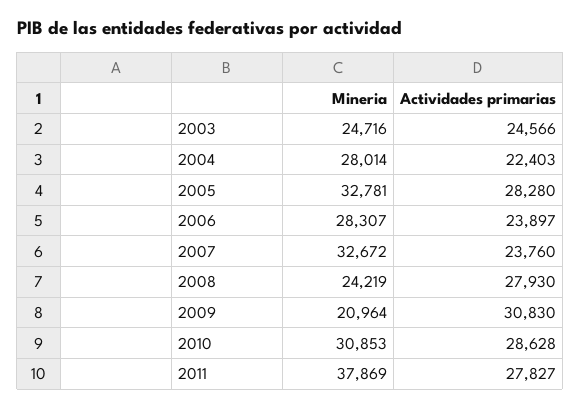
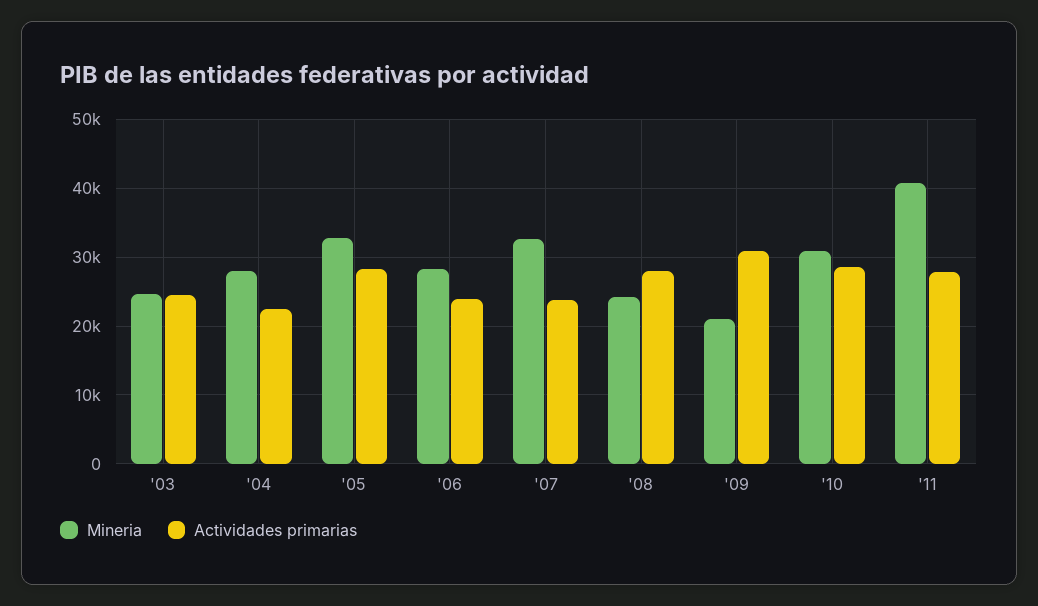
  {
    "Mineria": {
      "2003": 24716,
      "2004": 28014,
      "2005": 32781,
      "2006": 28307,
      "2007": 32672,
      "2008": 24219,
      "2009": 20964,
      "2010": 30853,
-     "2011": 37869
+     "2011": 41000
    },
    "Actividades primarias": {
      "2003": 24566,
      "2004": 22403,
      "2005": 28280,
      "2006": 23897,
      "2007": 23760,
      "2008": 27930,
      "2009": 30830,
      "2010": 28628,
      "2011": 27827
    }
  }

